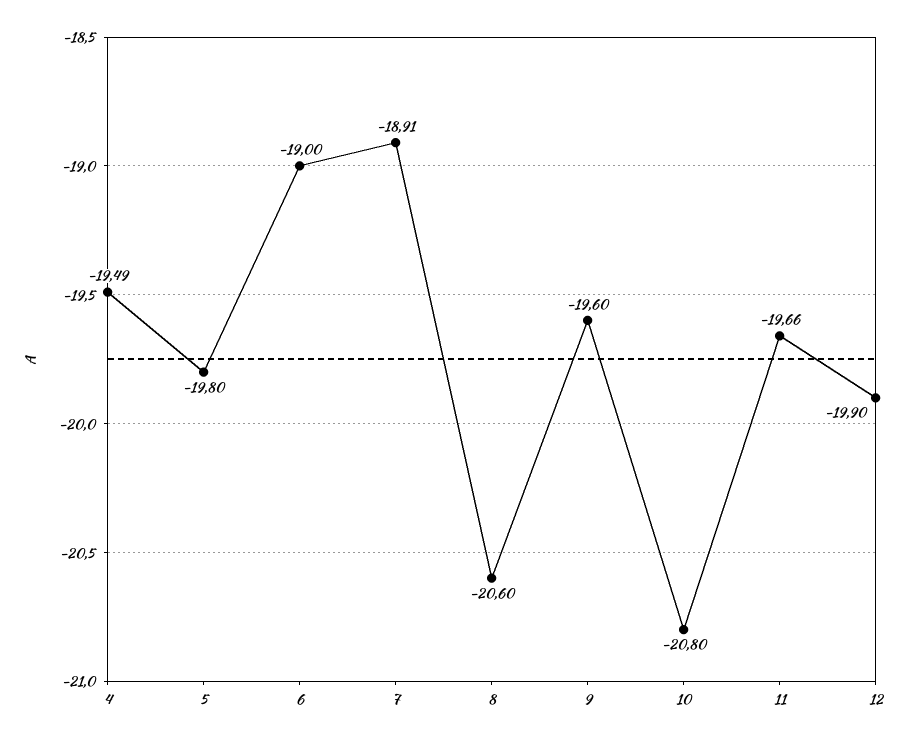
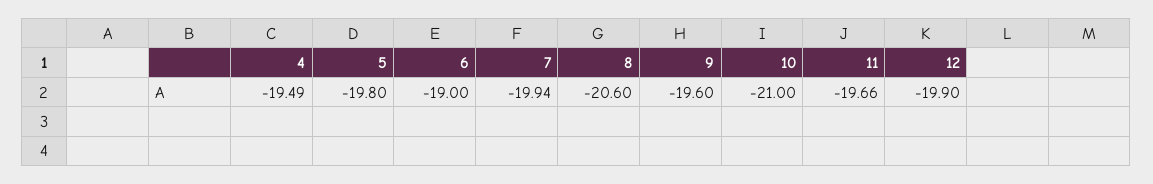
  {
    "4": -19.49,
    "5": -19.8,
    "6": -19,
-   "7": -18.91,
+   "7": -19.94,
    "8": -20.6,
    "9": -19.6,
-   "10": -20.8,
+   "10": -21,
    "11": -19.66,
    "12": -19.9
  }

